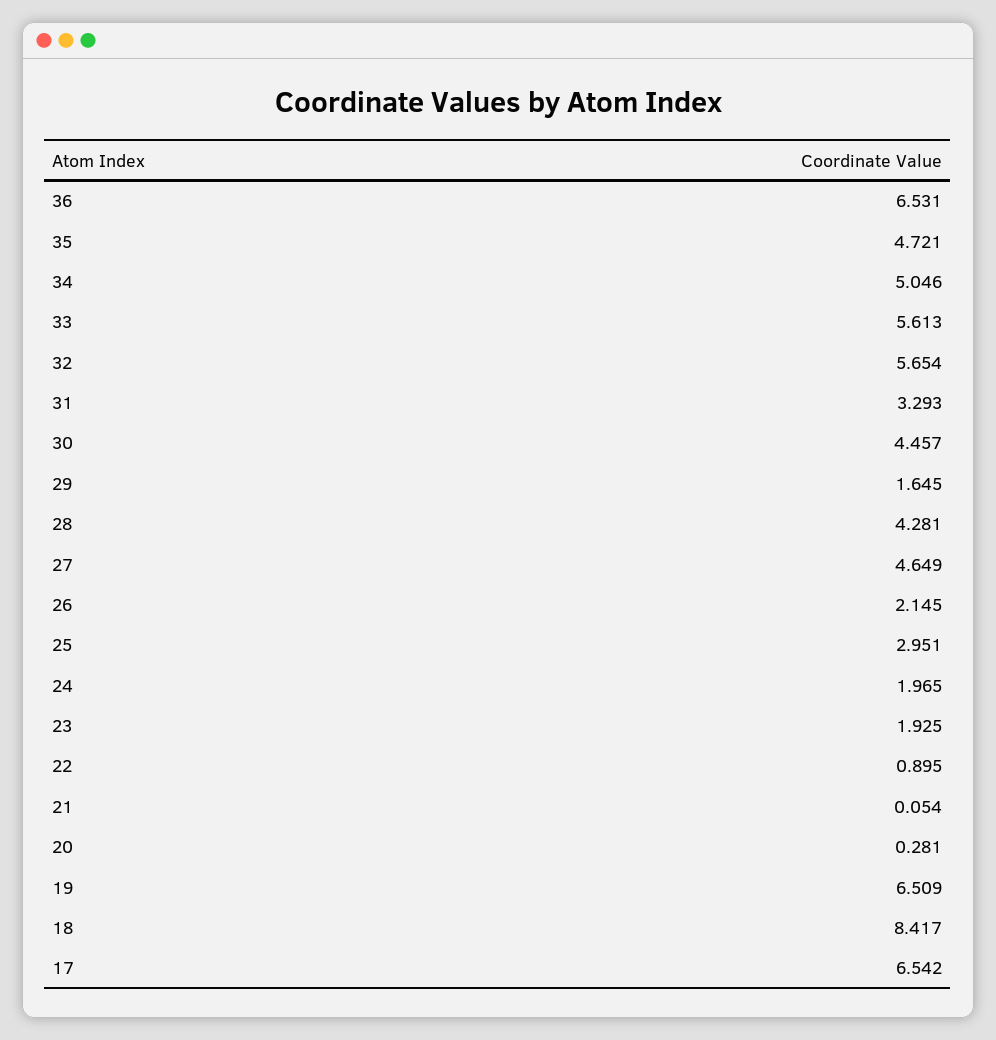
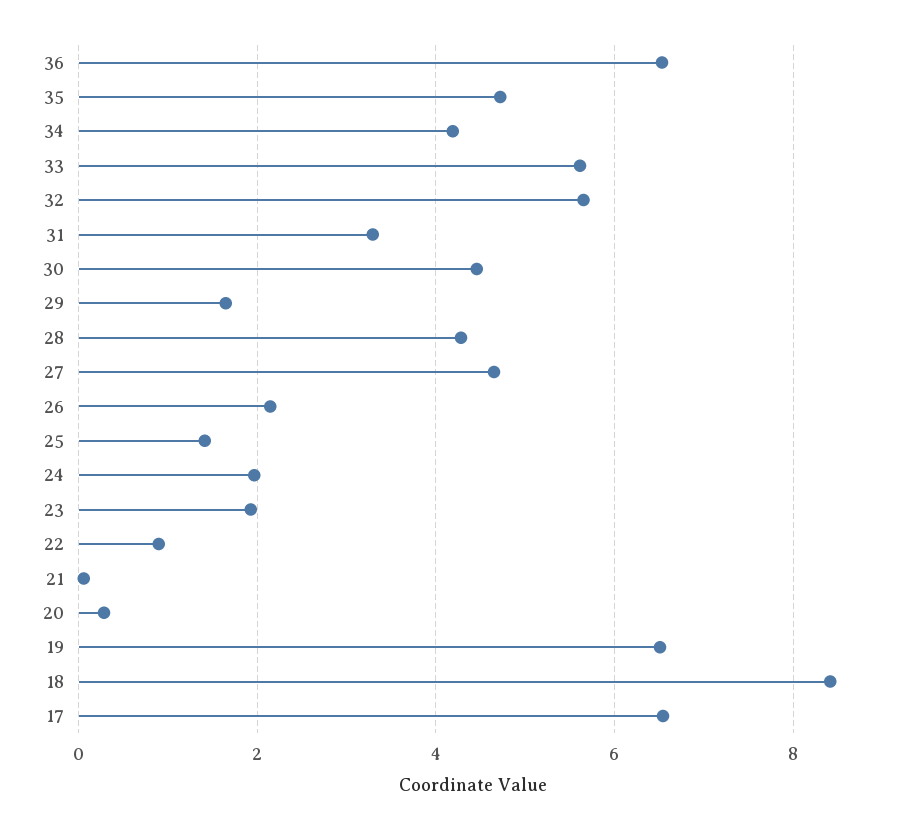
  {
    "36": 6.531,
    "35": 4.721,
-   "34": 5.046,
+   "34": 4.2,
    "33": 5.613,
    "32": 5.654,
    "31": 3.293,
    "30": 4.457,
    "29": 1.645,
    "28": 4.281,
    "27": 4.649,
    "26": 2.145,
-   "25": 2.951,
+   "25": 1.4,
    "24": 1.965,
    "23": 1.925,
    "22": 0.895,
    "21": 0.054,
    "20": 0.281,
    "19": 6.509,
    "18": 8.417,
    "17": 6.542
  }

